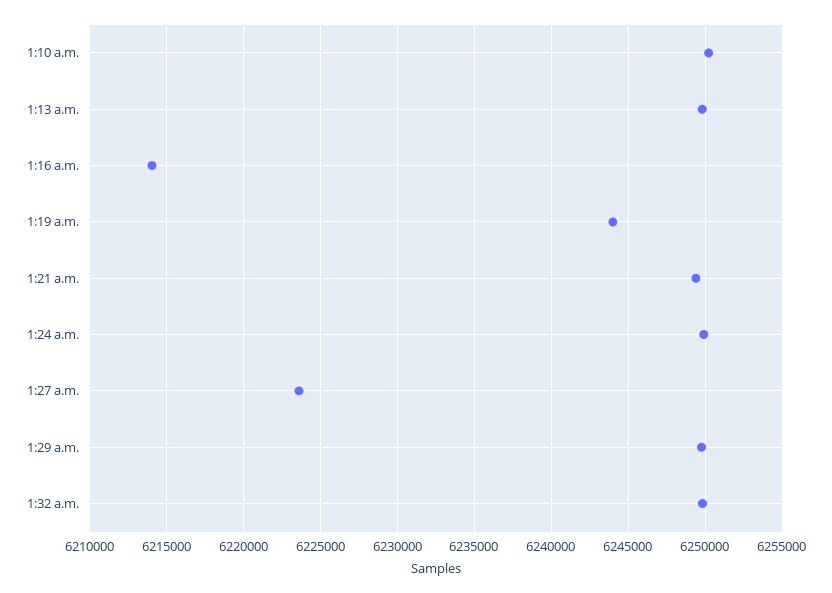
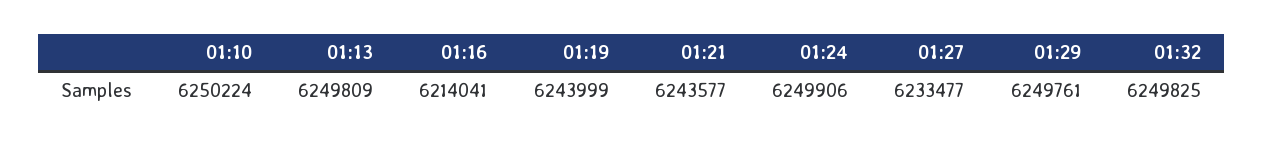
  {
    "1:10 a.m.": 6250224,
    "1:13 a.m.": 6249809,
    "1:16 a.m.": 6214041,
    "1:19 a.m.": 6243999,
-   "1:21 a.m.": 6249500,
+   "1:21 a.m.": 6243577,
    "1:24 a.m.": 6249906,
-   "1:27 a.m.": 6223500,
+   "1:27 a.m.": 6233477,
    "1:29 a.m.": 6249761,
    "1:32 a.m.": 6249825
  }

